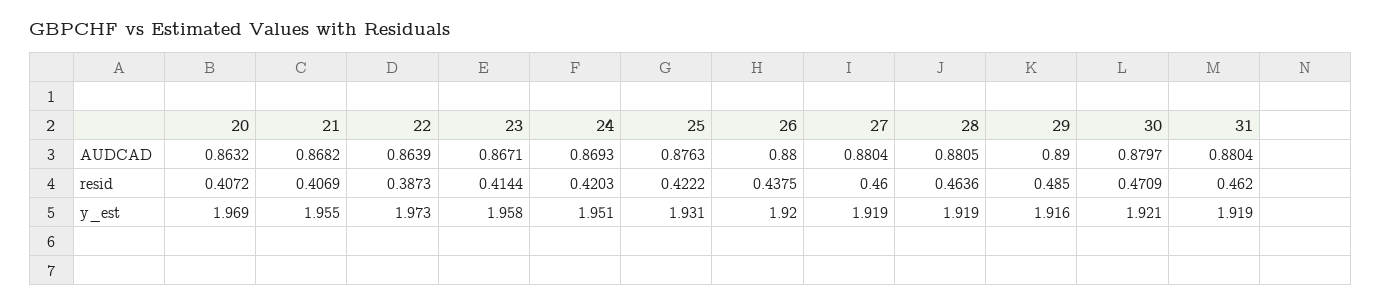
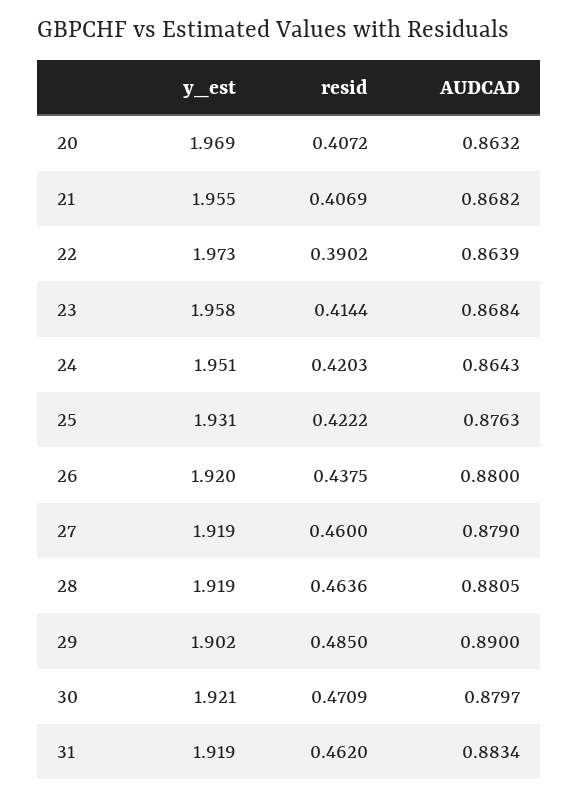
  {
    "20": {
      "AUDCAD": 0.8632,
      "resid": 0.4072,
      "y_est": 1.969
    },
    "21": {
      "AUDCAD": 0.8682,
      "resid": 0.4069,
      "y_est": 1.955
    },
    "22": {
      "AUDCAD": 0.8639,
-     "resid": 0.3873,
+     "resid": 0.3902,
      "y_est": 1.973
    },
    "23": {
-     "AUDCAD": 0.8671,
+     "AUDCAD": 0.8684,
      "resid": 0.4144,
      "y_est": 1.958
    },
    "24": {
-     "AUDCAD": 0.8693,
+     "AUDCAD": 0.8643,
      "resid": 0.4203,
      "y_est": 1.951
    },
    "25": {
      "AUDCAD": 0.8763,
      "resid": 0.4222,
      "y_est": 1.931
    },
    "26": {
      "AUDCAD": 0.88,
      "resid": 0.4375,
      "y_est": 1.92
    },
    "27": {
-     "AUDCAD": 0.8804,
+     "AUDCAD": 0.879,
      "resid": 0.46,
      "y_est": 1.919
    },
    "28": {
      "AUDCAD": 0.8805,
      "resid": 0.4636,
      "y_est": 1.919
    },
    "29": {
      "AUDCAD": 0.89,
      "resid": 0.485,
-     "y_est": 1.916
+     "y_est": 1.902
    },
    "30": {
      "AUDCAD": 0.8797,
      "resid": 0.4709,
      "y_est": 1.921
    },
    "31": {
-     "AUDCAD": 0.8804,
+     "AUDCAD": 0.8834,
      "resid": 0.462,
      "y_est": 1.919
    }
  }

